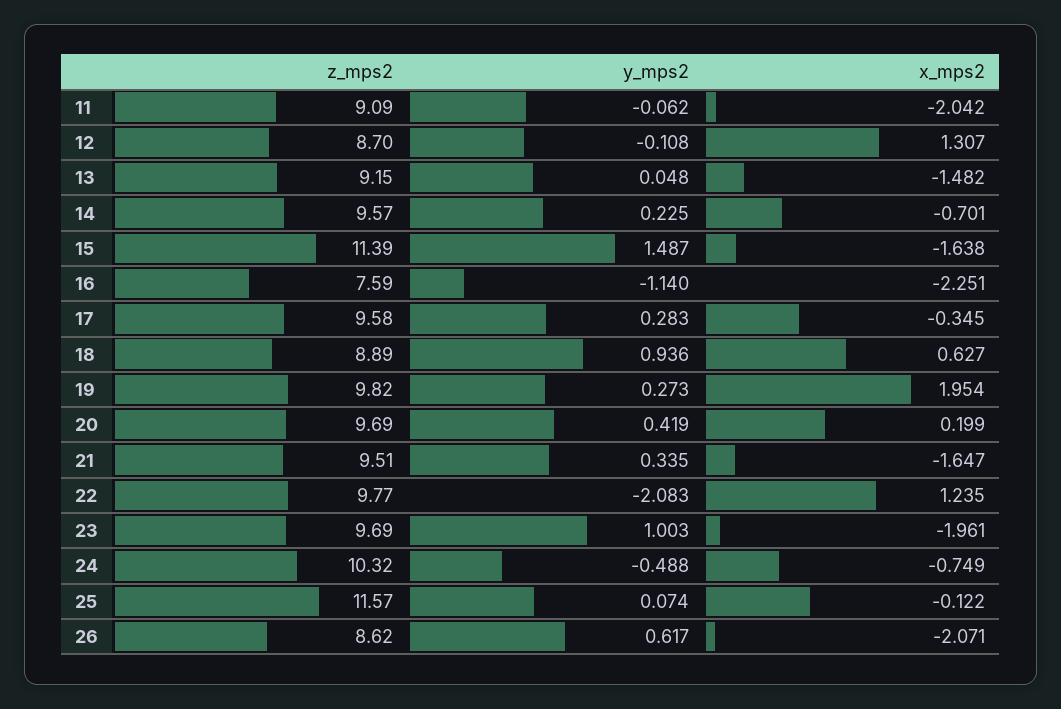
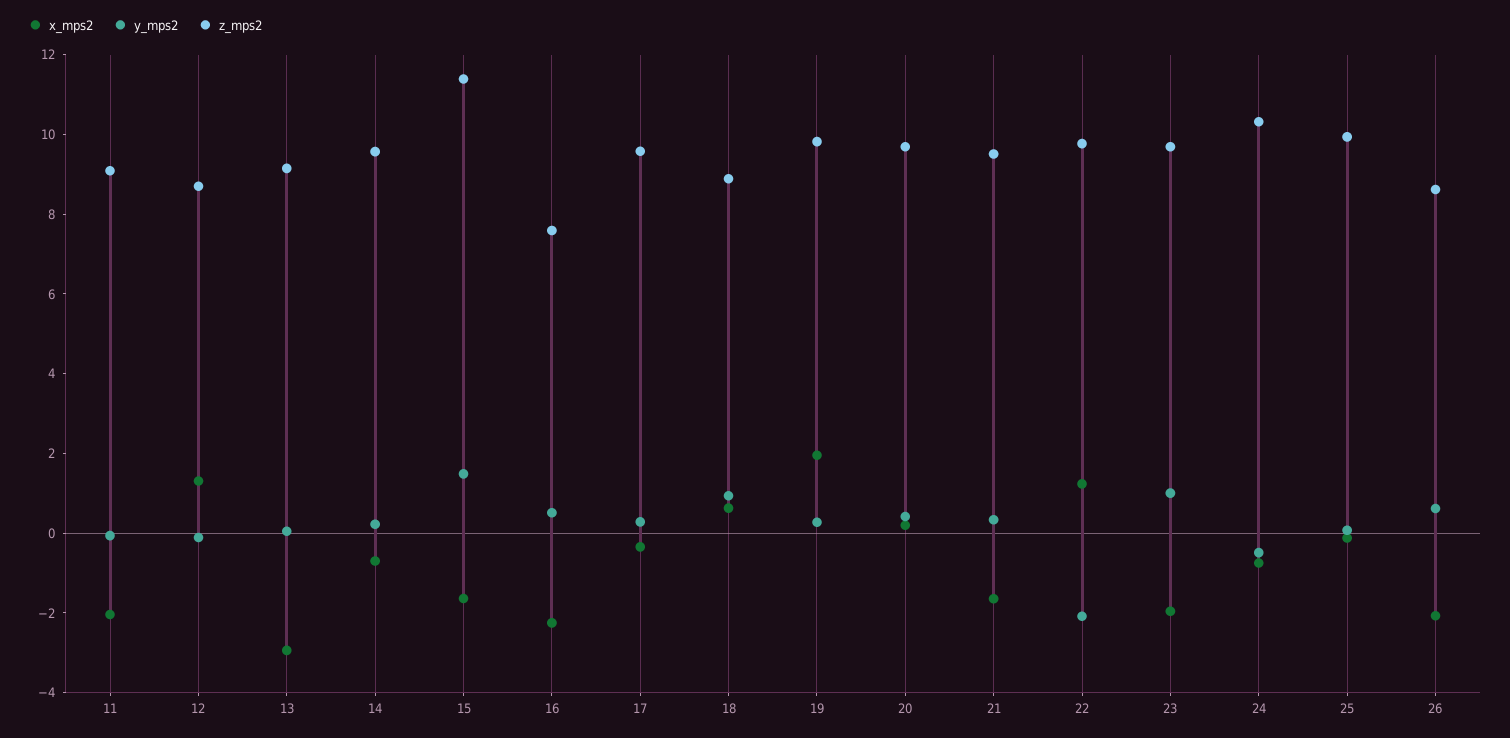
  {
    "z_mps2": {
      "11": 9.09,
      "12": 8.7,
      "13": 9.15,
      "14": 9.57,
      "15": 11.39,
      "16": 7.59,
      "17": 9.58,
      "18": 8.89,
      "19": 9.82,
      "20": 9.69,
      "21": 9.51,
      "22": 9.77,
      "23": 9.69,
      "24": 10.32,
-     "25": 11.57,
+     "25": 10,
      "26": 8.62
    },
    "y_mps2": {
      "11": -0.062,
      "12": -0.108,
      "13": 0.048,
      "14": 0.225,
      "15": 1.487,
-     "16": -1.14,
+     "16": 0.5,
      "17": 0.283,
      "18": 0.936,
      "19": 0.273,
      "20": 0.419,
      "21": 0.335,
      "22": -2.083,
      "23": 1.003,
      "24": -0.488,
      "25": 0.074,
      "26": 0.617
    },
    "x_mps2": {
      "11": -2.042,
      "12": 1.307,
-     "13": -1.482,
+     "13": -3,
      "14": -0.701,
      "15": -1.638,
      "16": -2.251,
      "17": -0.345,
      "18": 0.627,
      "19": 1.954,
      "20": 0.199,
      "21": -1.647,
      "22": 1.235,
      "23": -1.961,
      "24": -0.749,
      "25": -0.122,
      "26": -2.071
    }
  }

